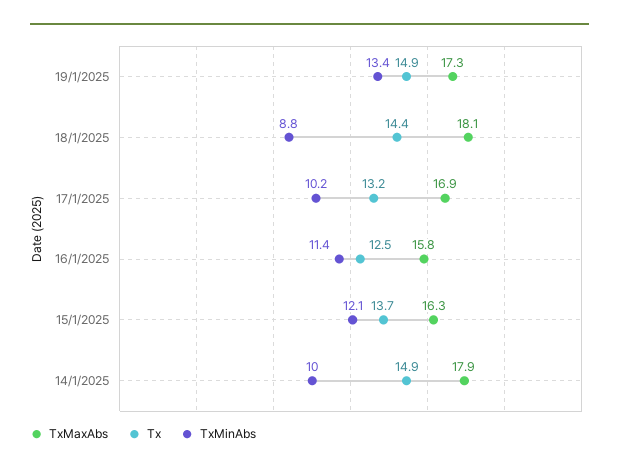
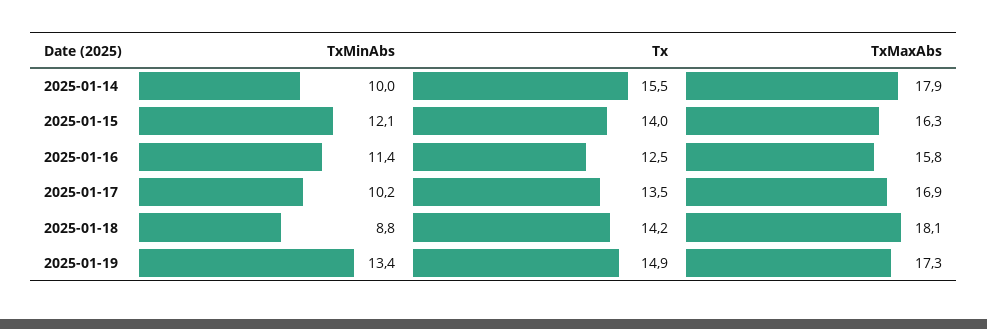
  {
    "TxMaxAbs": {
      "19/1/2025": 17.3,
      "18/1/2025": 18.1,
      "17/1/2025": 16.9,
      "16/1/2025": 15.8,
      "15/1/2025": 16.3,
      "14/1/2025": 17.9
    },
    "Tx": {
      "19/1/2025": 14.9,
-     "18/1/2025": 14.4,
+     "18/1/2025": 14.2,
-     "17/1/2025": 13.2,
+     "17/1/2025": 13.5,
      "16/1/2025": 12.5,
-     "15/1/2025": 13.7,
+     "15/1/2025": 14,
-     "14/1/2025": 14.9
+     "14/1/2025": 15.5
    },
    "TxMinAbs": {
      "19/1/2025": 13.4,
      "18/1/2025": 8.8,
      "17/1/2025": 10.2,
      "16/1/2025": 11.4,
      "15/1/2025": 12.1,
      "14/1/2025": 10
    }
  }

